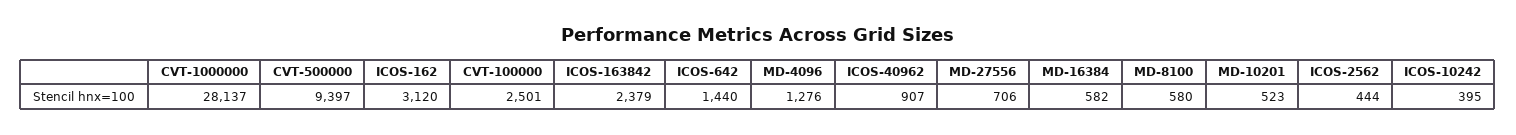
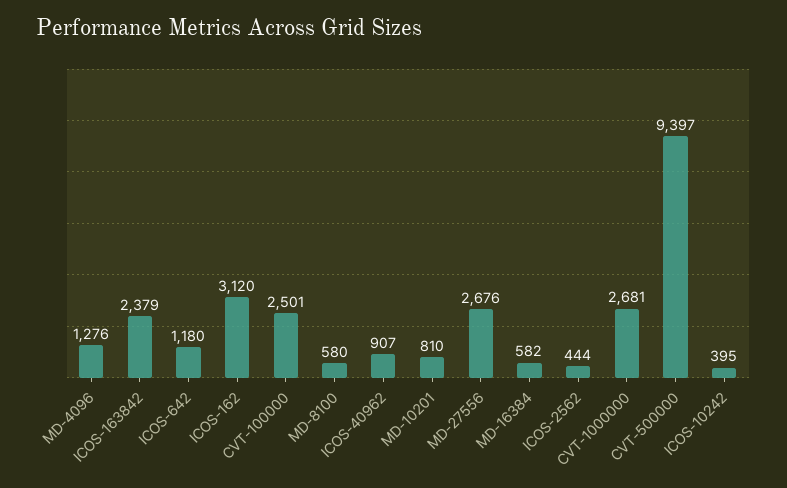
  {
-   "CVT-1000000": 28137,
+   "CVT-1000000": 2681,
    "CVT-500000": 9397,
    "ICOS-162": 3120,
    "CVT-100000": 2501,
    "ICOS-163842": 2379,
-   "ICOS-642": 1440,
+   "ICOS-642": 1180,
    "MD-4096": 1276,
    "ICOS-40962": 907,
-   "MD-27556": 706,
+   "MD-27556": 2676,
    "MD-16384": 582,
    "MD-8100": 580,
-   "MD-10201": 523,
+   "MD-10201": 810,
    "ICOS-2562": 444,
    "ICOS-10242": 395
  }

